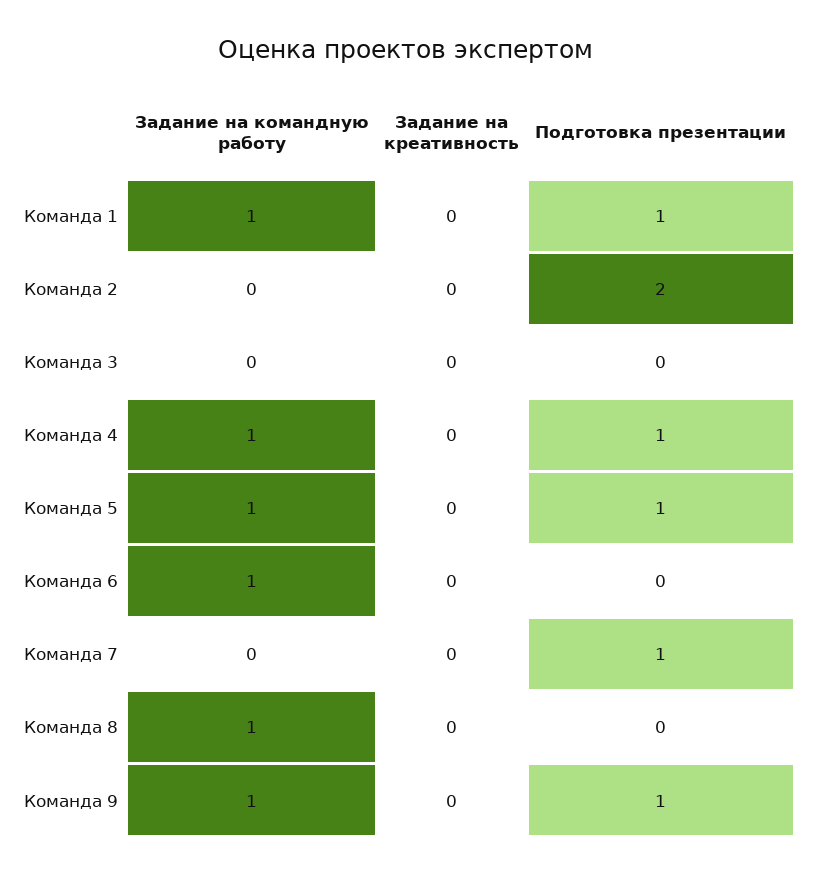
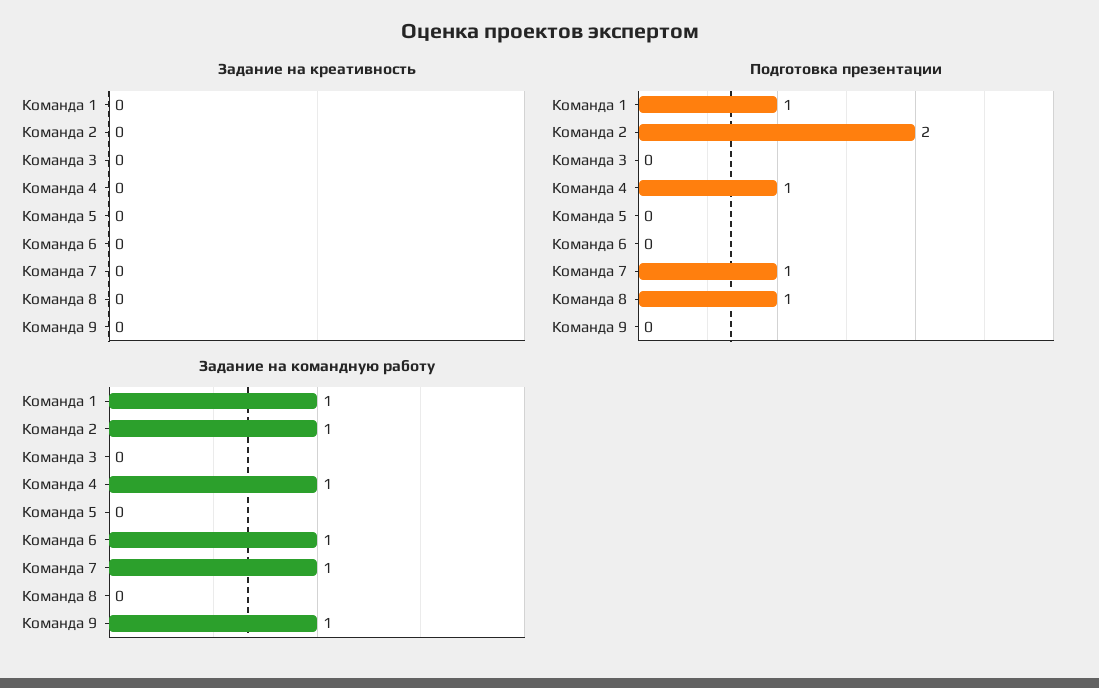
  {
    "Задание на командную работу": {
      "Команда 1": 1,
-     "Команда 2": 0,
+     "Команда 2": 1,
      "Команда 3": 0,
      "Команда 4": 1,
-     "Команда 5": 1,
+     "Команда 5": 0,
      "Команда 6": 1,
-     "Команда 7": 0,
+     "Команда 7": 1,
-     "Команда 8": 1,
+     "Команда 8": 0,
      "Команда 9": 1
    },
    "Задание на креативность": {
      "Команда 1": 0,
      "Команда 2": 0,
      "Команда 3": 0,
      "Команда 4": 0,
      "Команда 5": 0,
      "Команда 6": 0,
      "Команда 7": 0,
      "Команда 8": 0,
      "Команда 9": 0
    },
    "Подготовка презентации": {
      "Команда 1": 1,
      "Команда 2": 2,
      "Команда 3": 0,
      "Команда 4": 1,
-     "Команда 5": 1,
+     "Команда 5": 0,
      "Команда 6": 0,
      "Команда 7": 1,
-     "Команда 8": 0,
+     "Команда 8": 1,
-     "Команда 9": 1
+     "Команда 9": 0
    }
  }

